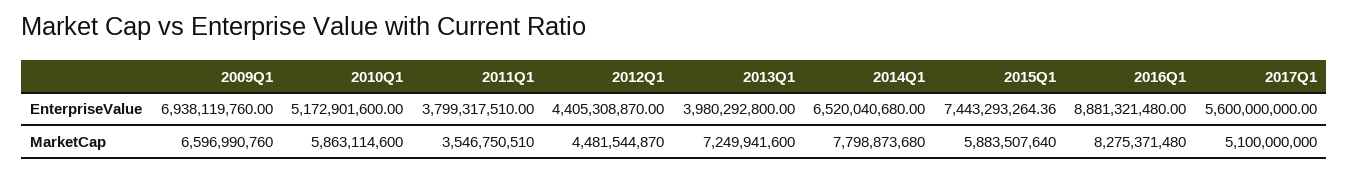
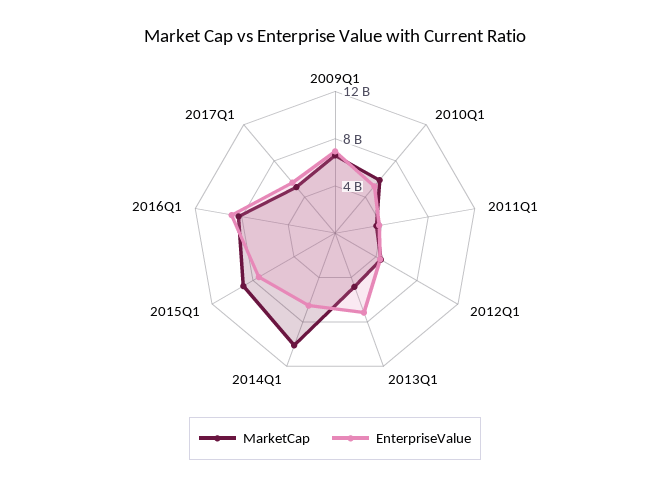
  {
    "EnterpriseValue": {
      "2009Q1": 6938119760,
      "2010Q1": 5172901600,
      "2011Q1": 3799317510,
      "2012Q1": 4405308870,
-     "2013Q1": 3980292800,
+     "2013Q1": 7000000000,
      "2014Q1": 6520040680,
      "2015Q1": 7443293264.36,
      "2016Q1": 8881321480,
      "2017Q1": 5600000000
    },
    "MarketCap": {
      "2009Q1": 6596990760,
      "2010Q1": 5863114600,
      "2011Q1": 3546750510,
      "2012Q1": 4481544870,
-     "2013Q1": 7249941600,
+     "2013Q1": 5000000000,
-     "2014Q1": 7798873680,
+     "2014Q1": 10000000000,
-     "2015Q1": 5883507640,
+     "2015Q1": 9000000000,
      "2016Q1": 8275371480,
      "2017Q1": 5100000000
    }
  }

